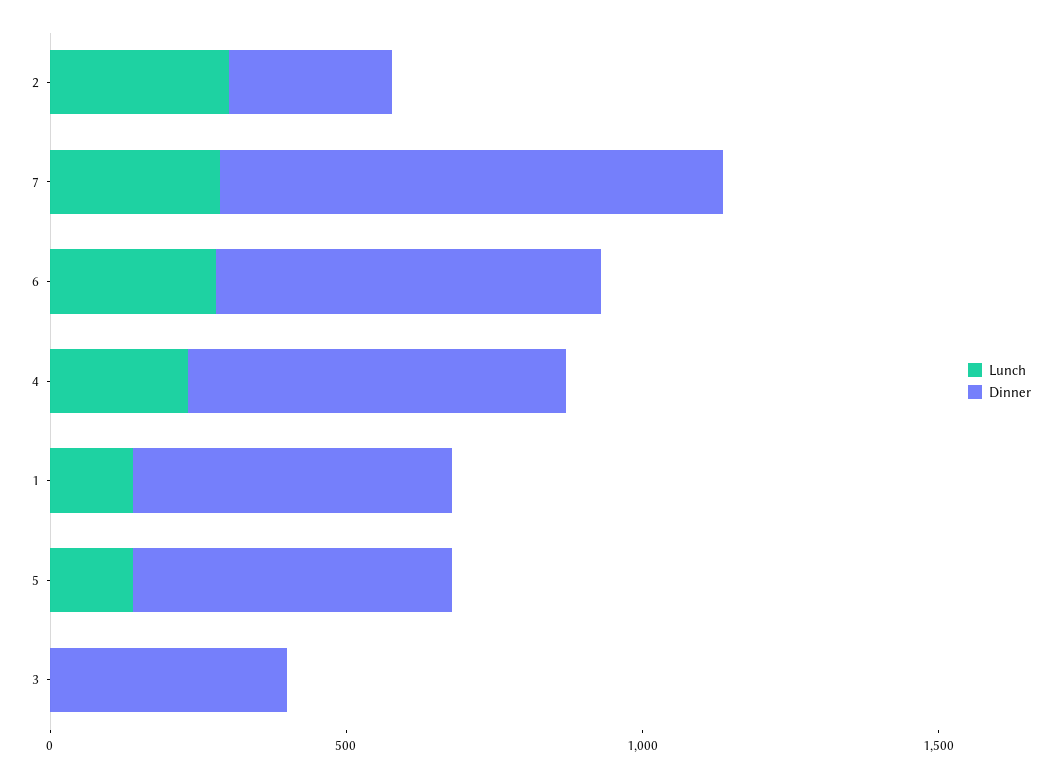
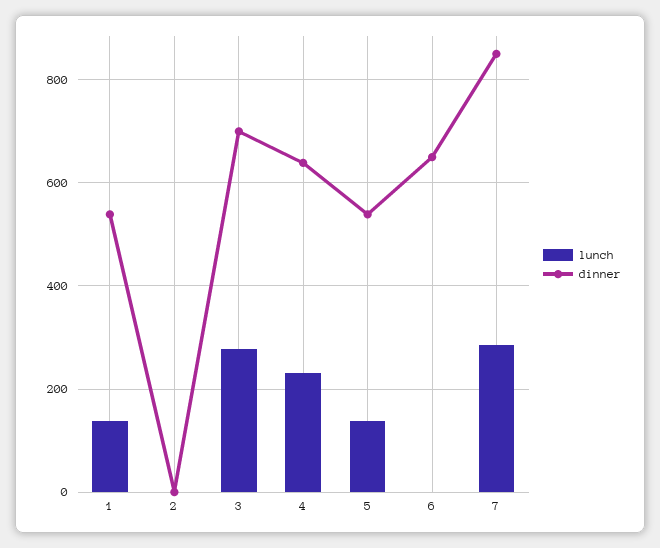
  {
    "Lunch": {
-     "2": 300,
+     "2": 0,
      "7": 280,
-     "6": 300,
+     "6": 0,
      "4": 240,
      "1": 140,
      "5": 140,
-     "3": 0
+     "3": 280
    },
    "Dinner": {
-     "2": 300,
+     "2": 0,
      "7": 860,
      "6": 660,
      "4": 640,
      "1": 540,
      "5": 540,
-     "3": 400
+     "3": 700
    }
  }

